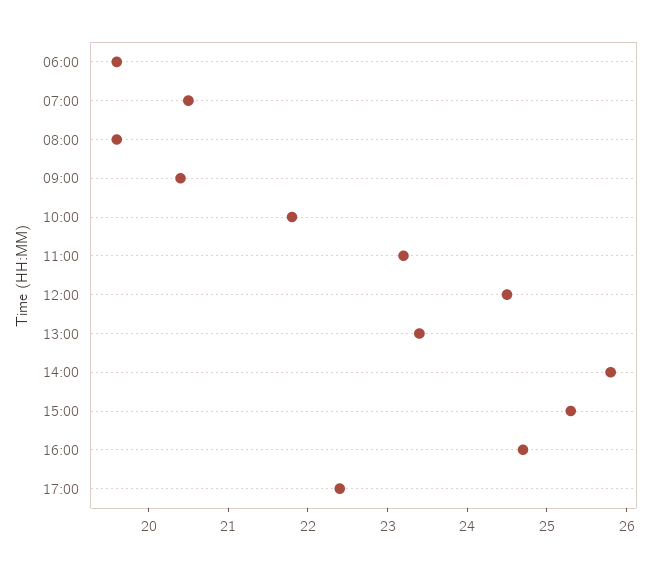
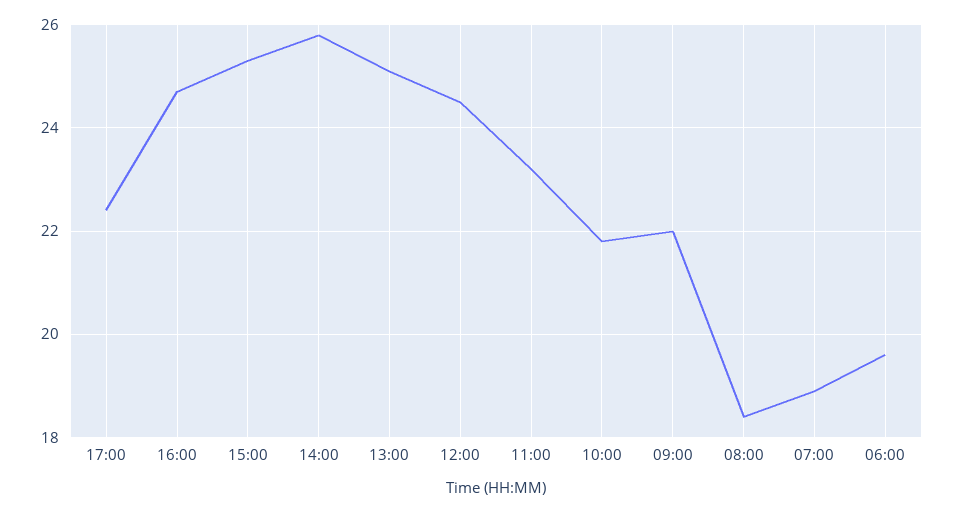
  {
    "06:00": 19.5,
-   "07:00": 20.5,
+   "07:00": 19,
-   "08:00": 19.5,
+   "08:00": 18.5,
-   "09:00": 20.5,
+   "09:00": 22,
    "10:00": 22,
    "11:00": 23,
    "12:00": 24.5,
-   "13:00": 23.5,
+   "13:00": 25,
    "14:00": 26,
    "15:00": 25.5,
    "16:00": 24.5,
    "17:00": 22.5
  }

